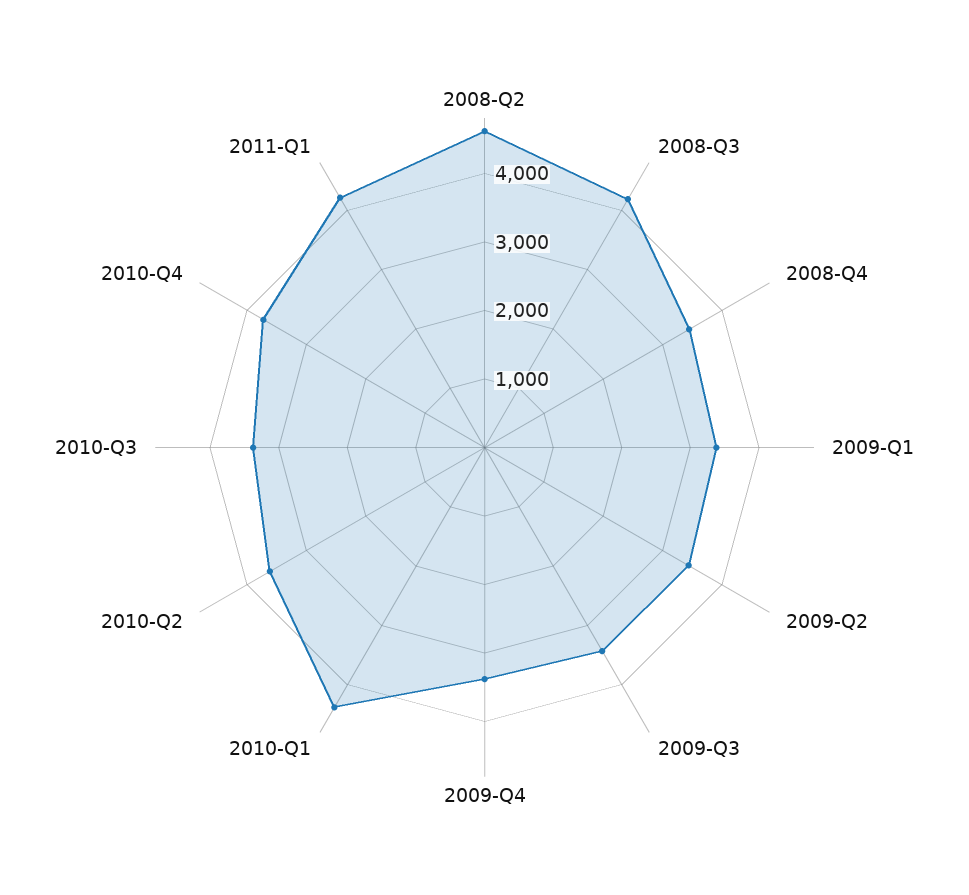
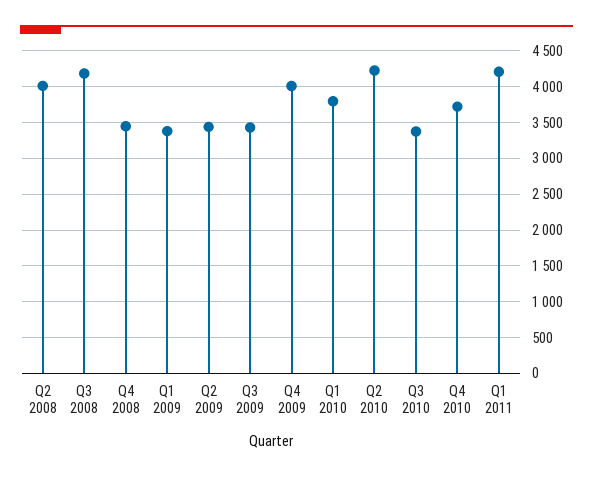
  {
-   "2008-Q2": 4600,
+   "2008-Q2": 4000,
    "2008-Q3": 4200,
    "2008-Q4": 3400,
    "2009-Q1": 3400,
    "2009-Q2": 3400,
    "2009-Q3": 3400,
-   "2009-Q4": 3400,
+   "2009-Q4": 4000,
-   "2010-Q1": 4400,
+   "2010-Q1": 3800,
-   "2010-Q2": 3600,
+   "2010-Q2": 4200,
    "2010-Q3": 3400,
    "2010-Q4": 3700,
    "2011-Q1": 4200
  }

